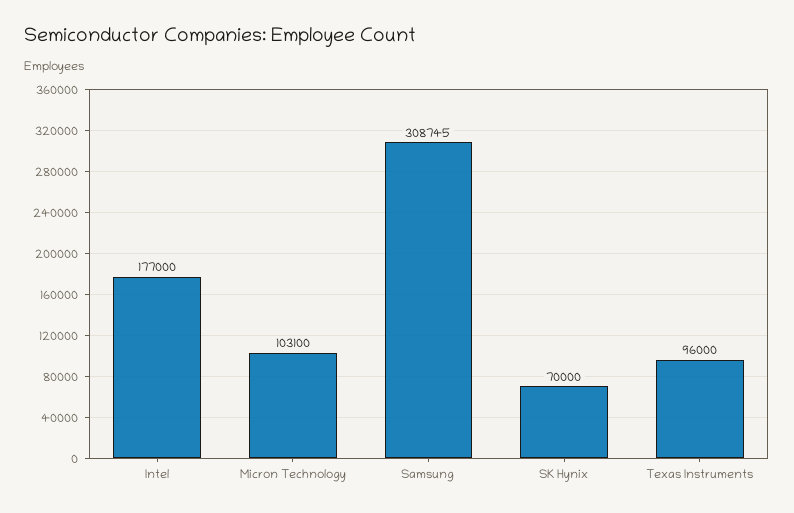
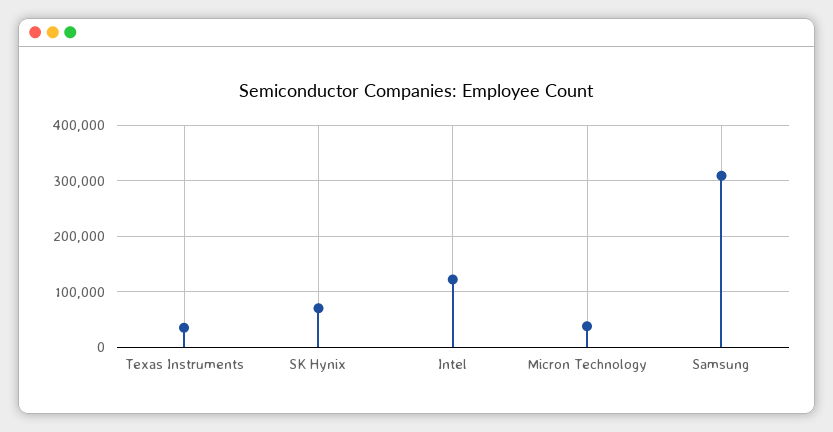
  {
-   "Intel": 177000,
+   "Intel": 120000,
-   "Micron Technology": 103100,
+   "Micron Technology": 40000,
    "Samsung": 308745,
    "SK Hynix": 70000,
-   "Texas Instruments": 96000
+   "Texas Instruments": 40000
  }

